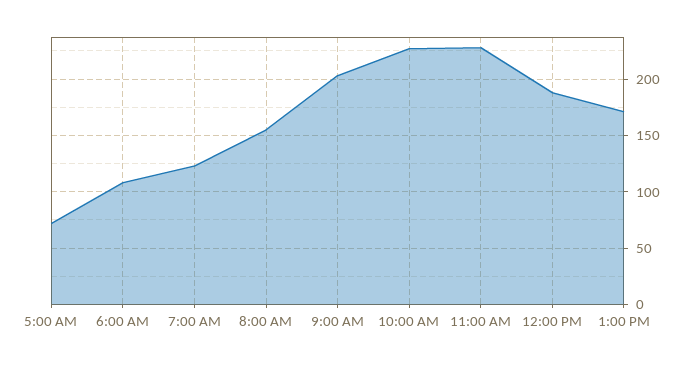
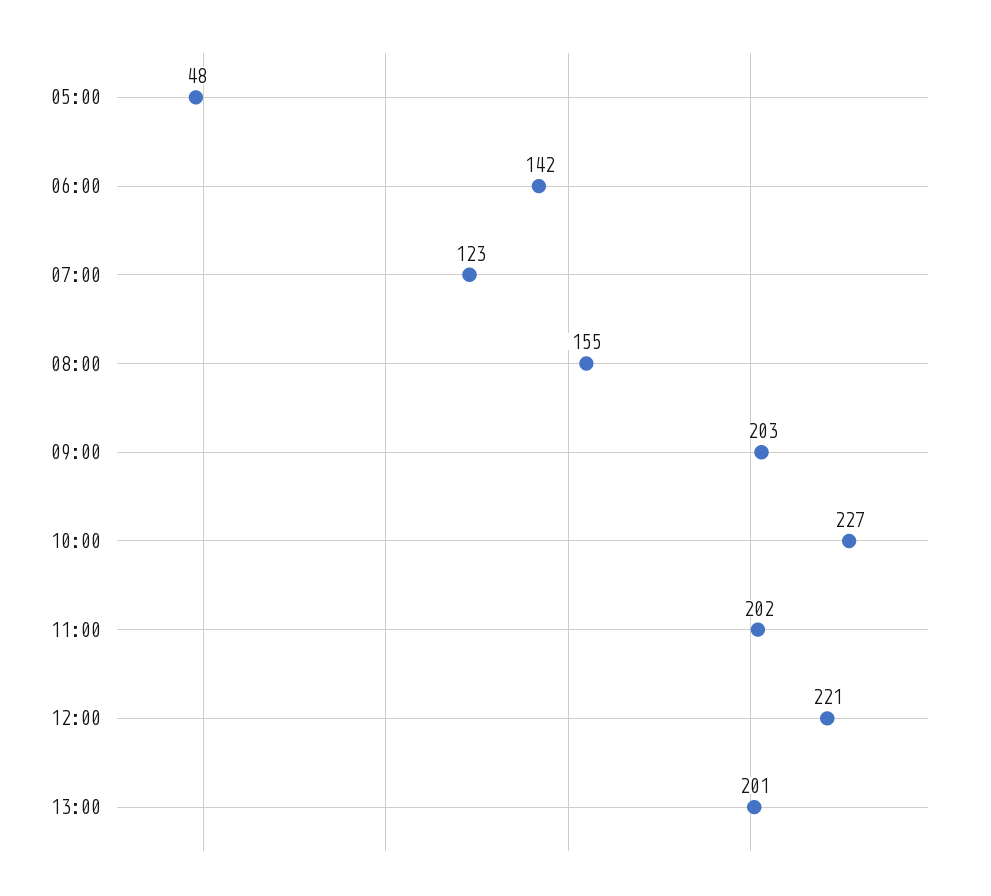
  {
-   "5:00 AM": 70,
+   "5:00 AM": 48,
-   "6:00 AM": 110,
+   "6:00 AM": 142,
    "7:00 AM": 123,
    "8:00 AM": 155,
    "9:00 AM": 203,
    "10:00 AM": 227,
-   "11:00 AM": 230,
+   "11:00 AM": 202,
-   "12:00 PM": 190,
+   "12:00 PM": 221,
-   "1:00 PM": 170
+   "1:00 PM": 201
  }

